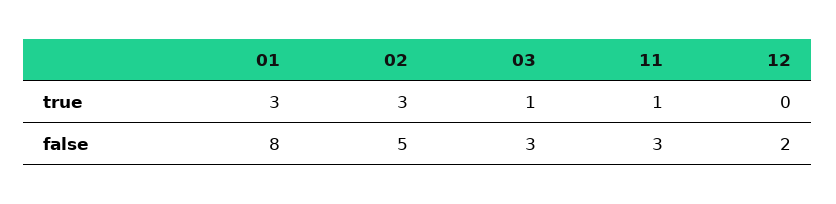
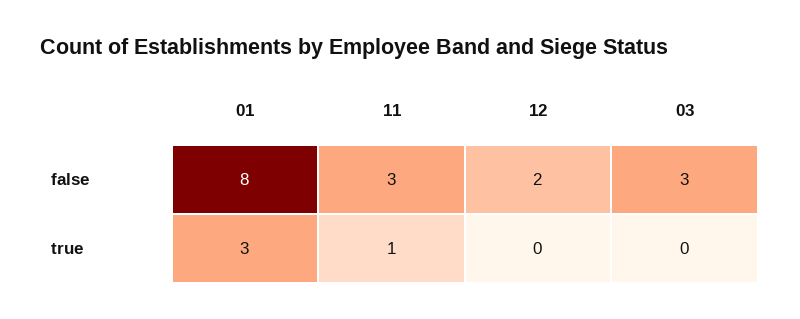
  {
    "01": {
      "true": 3,
      "false": 8
    },
-   "02": {
-     "true": 3,
-     "false": 5
-   },
    "03": {
-     "true": 1,
+     "true": 0,
      "false": 3
    },
    "11": {
      "true": 1,
      "false": 3
    },
    "12": {
      "true": 0,
      "false": 2
    }
  }

